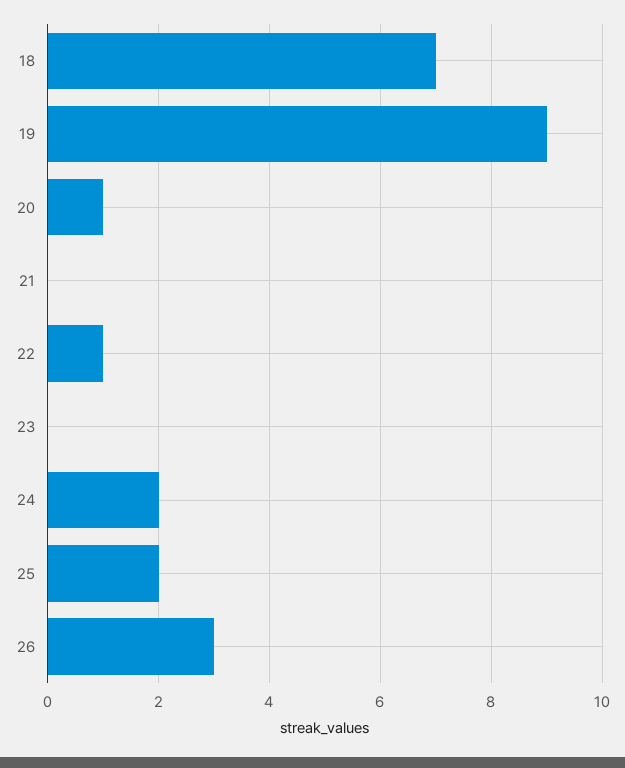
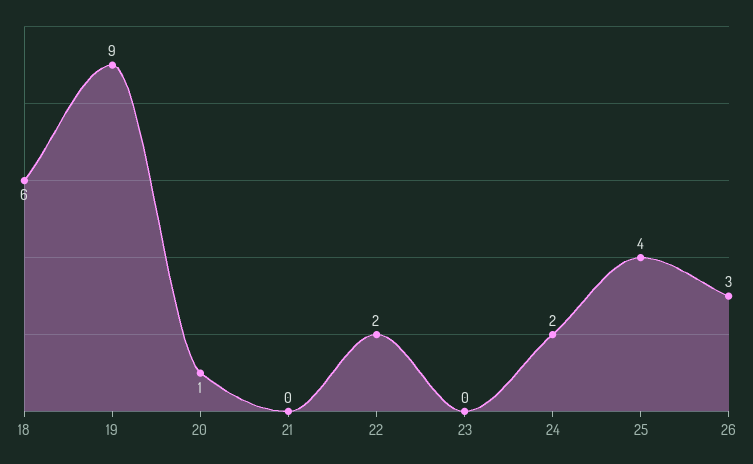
  {
-   "18": 7,
+   "18": 6,
    "19": 9,
    "20": 1,
    "21": 0,
-   "22": 1,
+   "22": 2,
    "23": 0,
    "24": 2,
-   "25": 2,
+   "25": 4,
    "26": 3
  }

